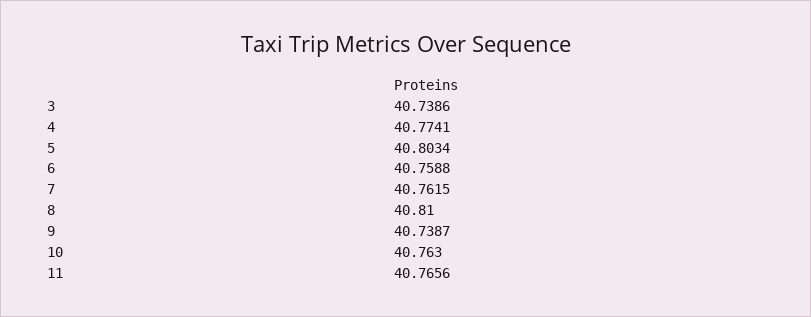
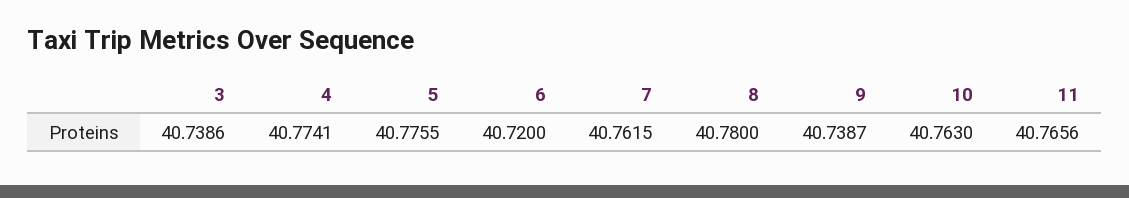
  {
    "3": 40.7386,
    "4": 40.7741,
-   "5": 40.8034,
+   "5": 40.7755,
-   "6": 40.7588,
+   "6": 40.72,
    "7": 40.7615,
-   "8": 40.81,
+   "8": 40.78,
    "9": 40.7387,
    "10": 40.763,
    "11": 40.7656
  }

